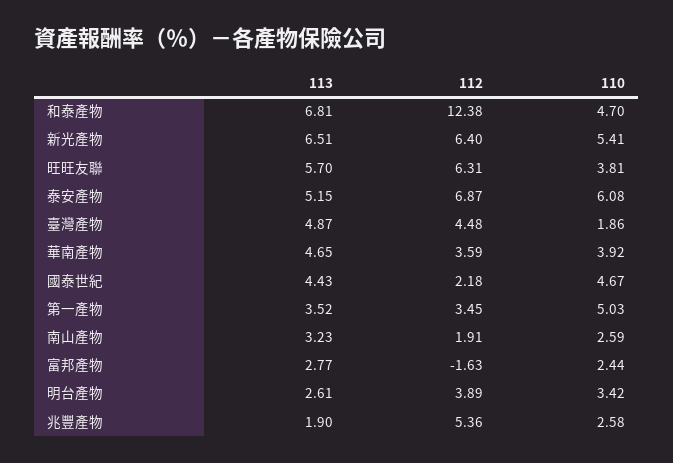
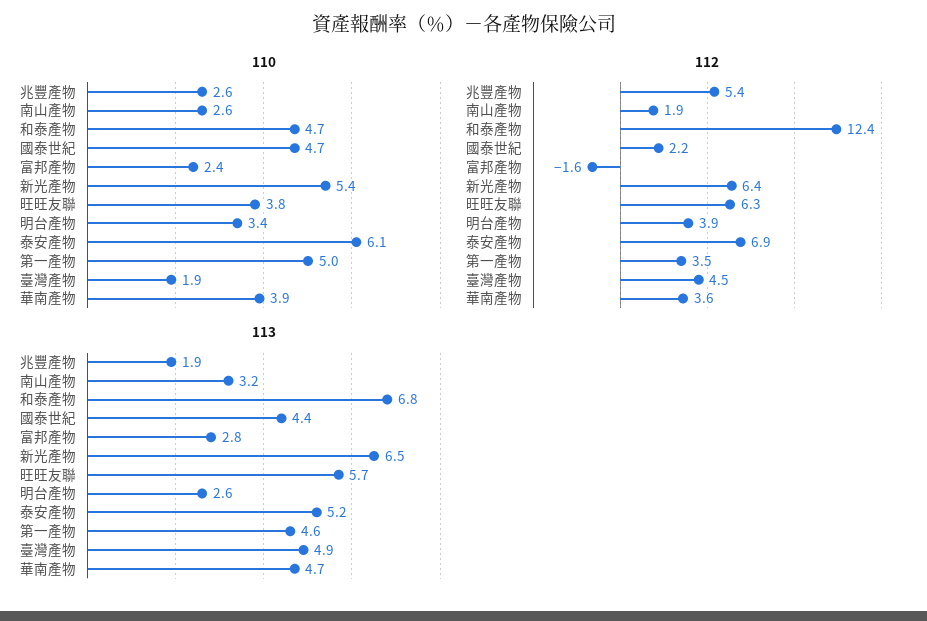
  {
    "113": {
      "和泰產物": 6.81,
      "新光產物": 6.51,
      "旺旺友聯": 5.7,
      "泰安產物": 5.15,
      "臺灣產物": 4.87,
      "華南產物": 4.65,
      "國泰世紀": 4.43,
-     "第一產物": 3.52,
+     "第一產物": 4.6,
      "南山產物": 3.23,
      "富邦產物": 2.77,
      "明台產物": 2.61,
      "兆豐產物": 1.9
    },
    "112": {
      "和泰產物": 12.38,
      "新光產物": 6.4,
      "旺旺友聯": 6.31,
      "泰安產物": 6.87,
      "臺灣產物": 4.48,
      "華南產物": 3.59,
      "國泰世紀": 2.18,
      "第一產物": 3.45,
      "南山產物": 1.91,
      "富邦產物": -1.63,
      "明台產物": 3.89,
      "兆豐產物": 5.36
    },
    "110": {
      "和泰產物": 4.7,
      "新光產物": 5.41,
      "旺旺友聯": 3.81,
      "泰安產物": 6.08,
      "臺灣產物": 1.86,
      "華南產物": 3.92,
      "國泰世紀": 4.67,
      "第一產物": 5.03,
      "南山產物": 2.59,
      "富邦產物": 2.44,
      "明台產物": 3.42,
      "兆豐產物": 2.58
    }
  }

